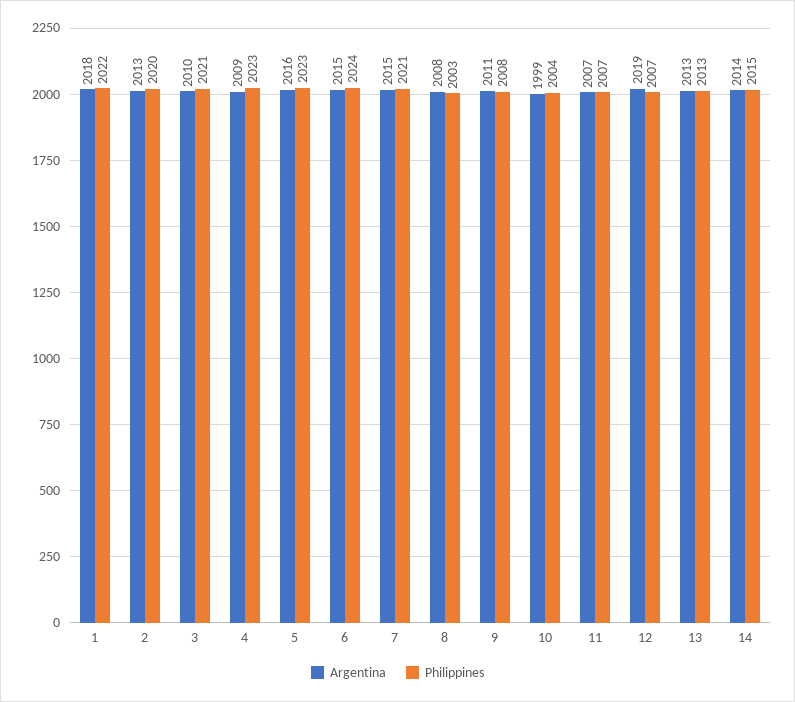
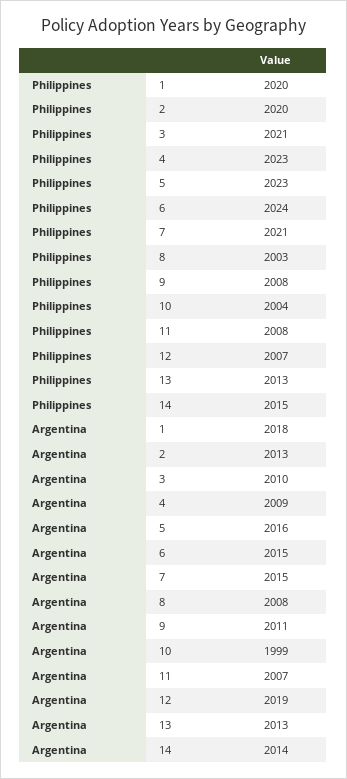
  {
    "Argentina": {
      "1": 2018,
      "2": 2013,
      "3": 2010,
      "4": 2009,
      "5": 2016,
      "6": 2015,
      "7": 2015,
      "8": 2008,
      "9": 2011,
      "10": 1999,
      "11": 2007,
      "12": 2019,
      "13": 2013,
      "14": 2014
    },
    "Philippines": {
-     "1": 2022,
+     "1": 2020,
      "2": 2020,
      "3": 2021,
      "4": 2023,
      "5": 2023,
      "6": 2024,
      "7": 2021,
      "8": 2003,
      "9": 2008,
      "10": 2004,
-     "11": 2007,
+     "11": 2008,
      "12": 2007,
      "13": 2013,
      "14": 2015
    }
  }

